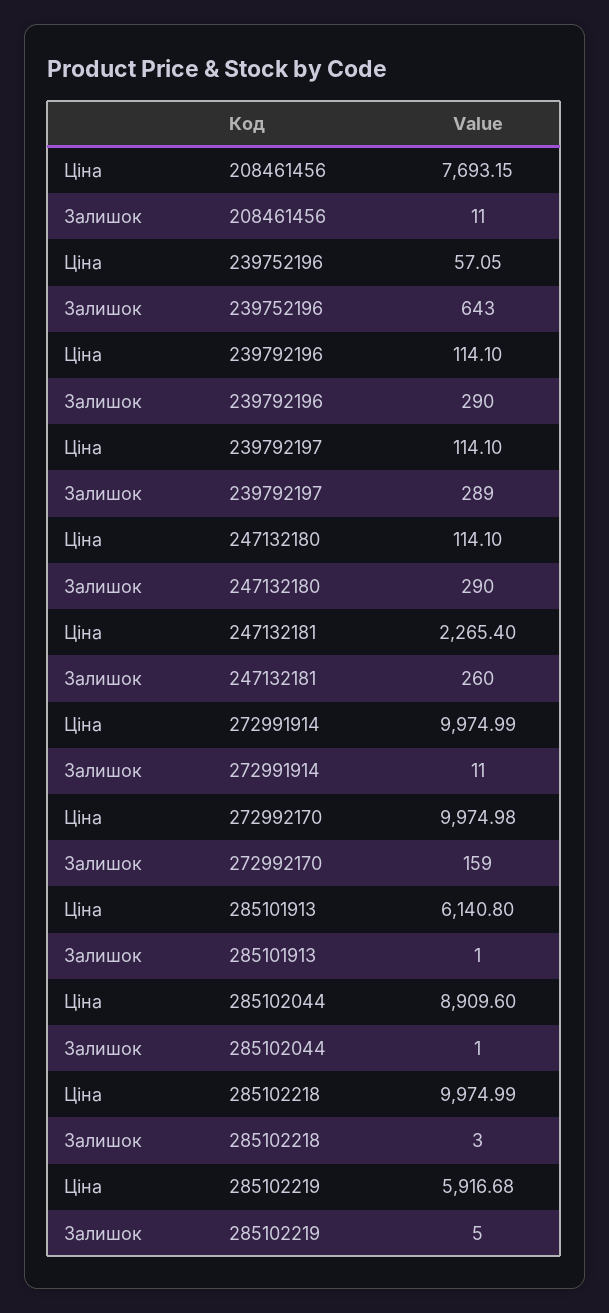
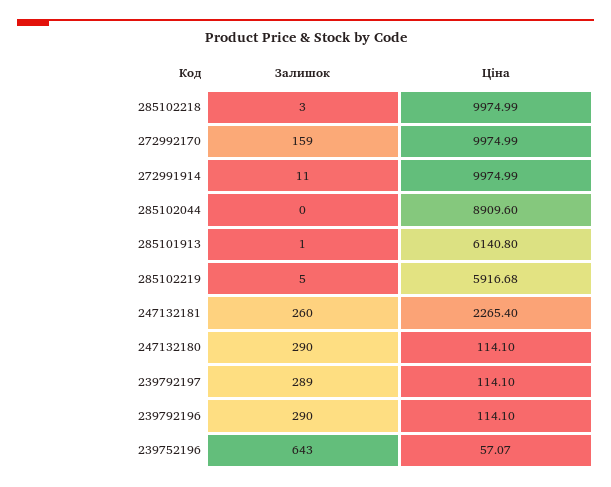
  {
    "Ціна": {
-     "208461456": 7693.15,
-     "239752196": 57.05,
+     "239752196": 57.07,
      "239792196": 114.1,
      "239792197": 114.1,
      "247132180": 114.1,
      "247132181": 2265.4,
      "272991914": 9974.99,
-     "272992170": 9974.98,
+     "272992170": 9974.99,
      "285101913": 6140.8,
      "285102044": 8909.6,
      "285102218": 9974.99,
      "285102219": 5916.68
    },
    "Залишок": {
-     "208461456": 11,
      "239752196": 643,
      "239792196": 290,
      "239792197": 289,
      "247132180": 290,
      "247132181": 260,
      "272991914": 11,
      "272992170": 159,
      "285101913": 1,
-     "285102044": 1,
+     "285102044": 0,
      "285102218": 3,
      "285102219": 5
    }
  }

